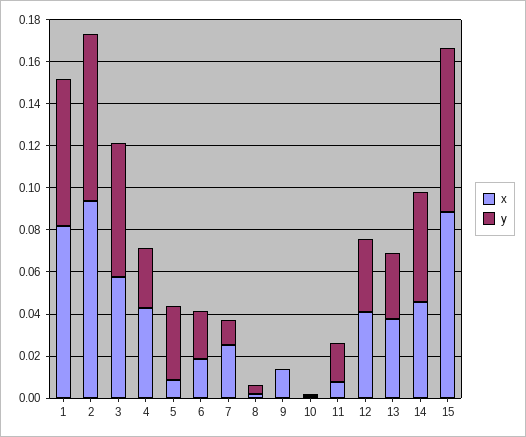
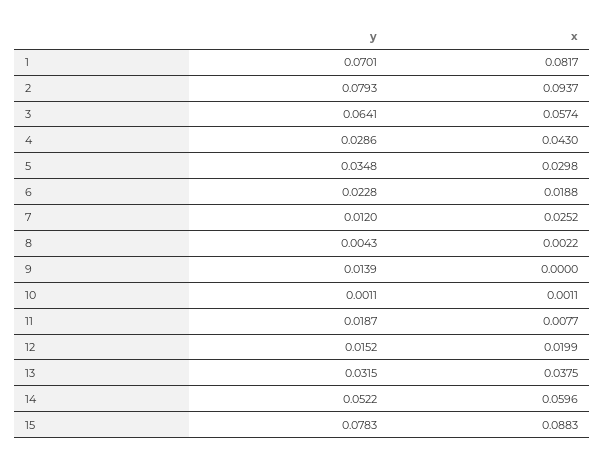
  {
    "x": {
      "1": 0.0817,
      "2": 0.0937,
      "3": 0.0574,
      "4": 0.043,
-     "5": 0.01,
+     "5": 0.0298,
      "6": 0.0188,
      "7": 0.0252,
      "8": 0.0022,
-     "9": 0.015,
+     "9": 0,
      "10": 0.0011,
      "11": 0.0077,
-     "12": 0.04,
+     "12": 0.0199,
      "13": 0.0375,
-     "14": 0.045,
+     "14": 0.0596,
      "15": 0.0883
    },
    "y": {
      "1": 0.0701,
      "2": 0.0793,
      "3": 0.0641,
      "4": 0.0286,
      "5": 0.0348,
      "6": 0.0228,
      "7": 0.012,
      "8": 0.0043,
-     "9": 0,
+     "9": 0.0139,
      "10": 0.0011,
      "11": 0.0187,
-     "12": 0.035,
+     "12": 0.0152,
      "13": 0.0315,
      "14": 0.0522,
      "15": 0.0783
    }
  }

